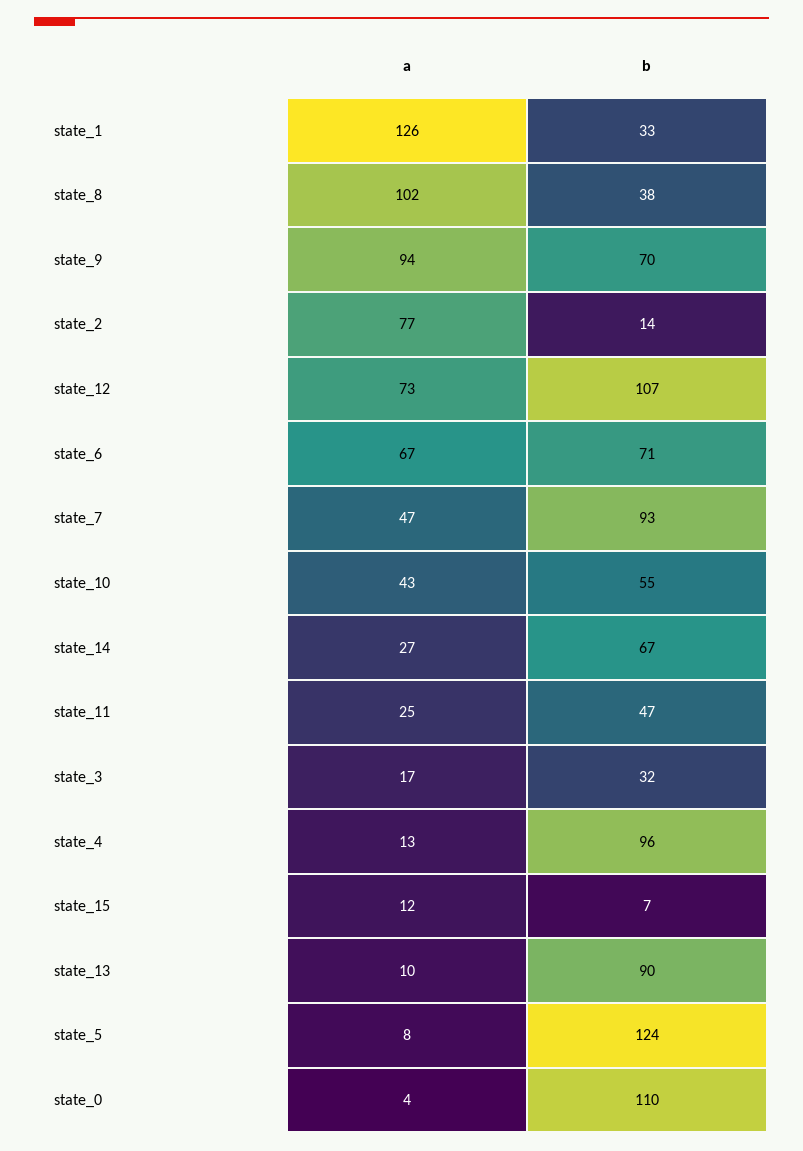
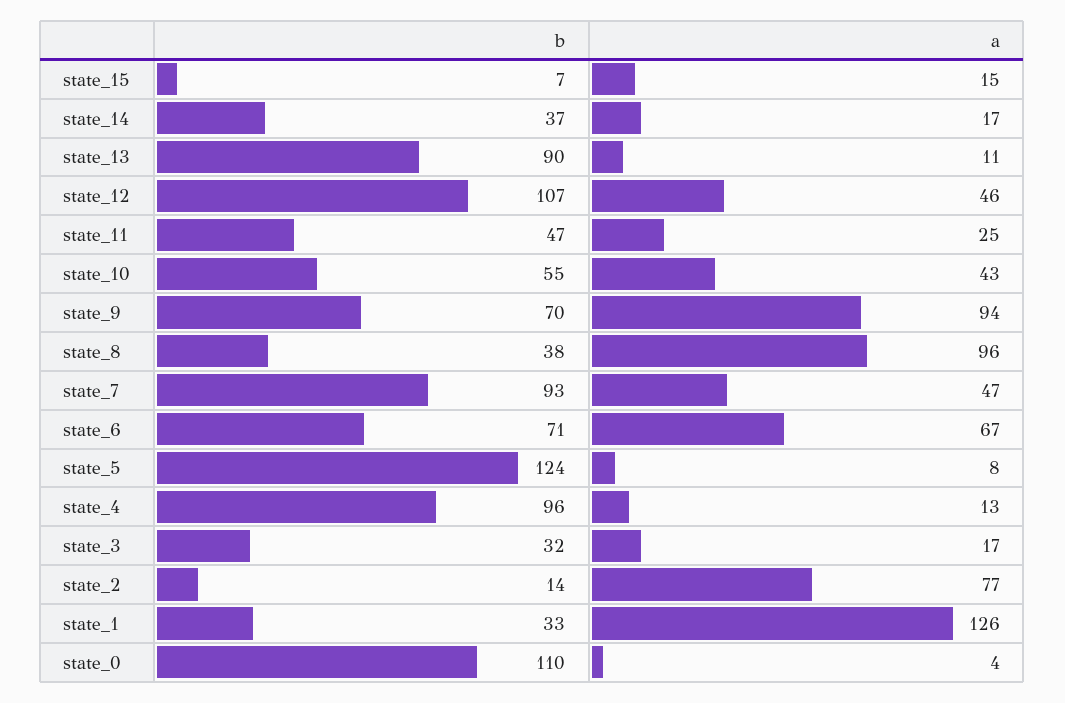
  {
    "a": {
      "state_1": 126,
-     "state_8": 102,
+     "state_8": 96,
      "state_9": 94,
      "state_2": 77,
-     "state_12": 73,
+     "state_12": 46,
      "state_6": 67,
      "state_7": 47,
      "state_10": 43,
-     "state_14": 27,
+     "state_14": 17,
      "state_11": 25,
      "state_3": 17,
      "state_4": 13,
-     "state_15": 12,
+     "state_15": 15,
-     "state_13": 10,
+     "state_13": 11,
      "state_5": 8,
      "state_0": 4
    },
    "b": {
      "state_1": 33,
      "state_8": 38,
      "state_9": 70,
      "state_2": 14,
      "state_12": 107,
      "state_6": 71,
      "state_7": 93,
      "state_10": 55,
-     "state_14": 67,
+     "state_14": 37,
      "state_11": 47,
      "state_3": 32,
      "state_4": 96,
      "state_15": 7,
      "state_13": 90,
      "state_5": 124,
      "state_0": 110
    }
  }

